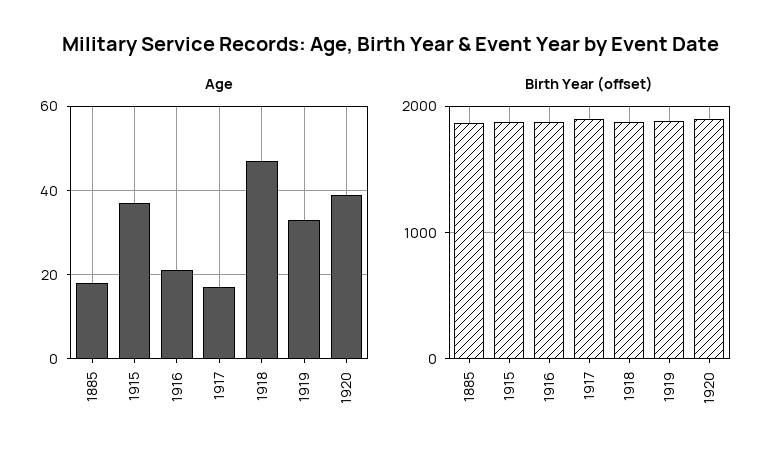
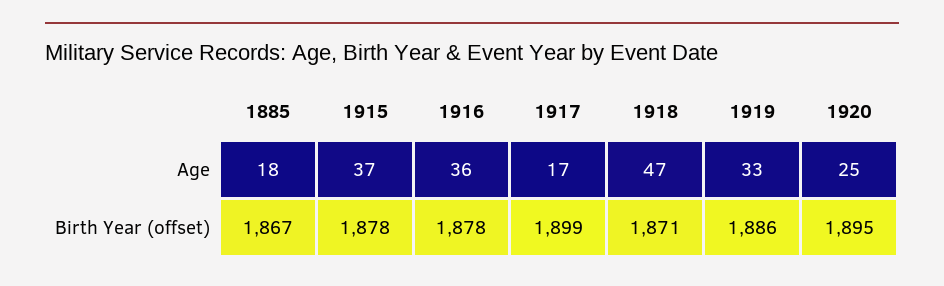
  {
    "Age": {
      "1885": 18,
      "1915": 37,
-     "1916": 20,
+     "1916": 36,
      "1917": 17,
      "1918": 47,
      "1919": 33,
-     "1920": 40
+     "1920": 25
    },
    "Birth Year (offset)": {
      "1885": 1867,
      "1915": 1878,
      "1916": 1878,
      "1917": 1899,
      "1918": 1871,
      "1919": 1886,
      "1920": 1895
    }
  }

